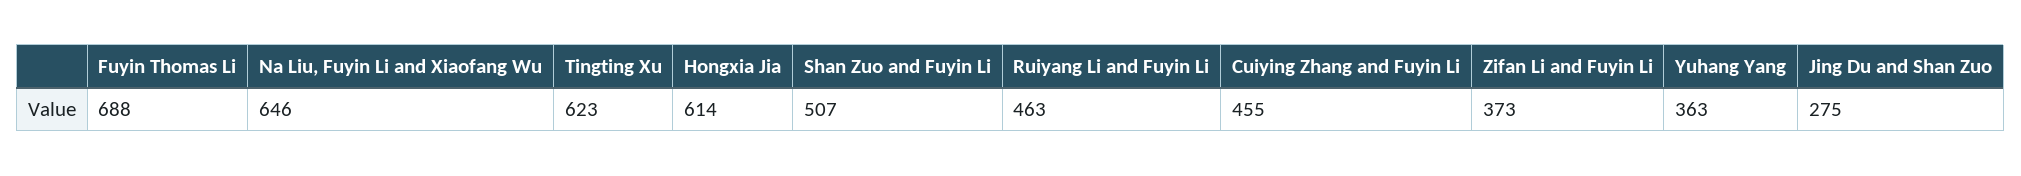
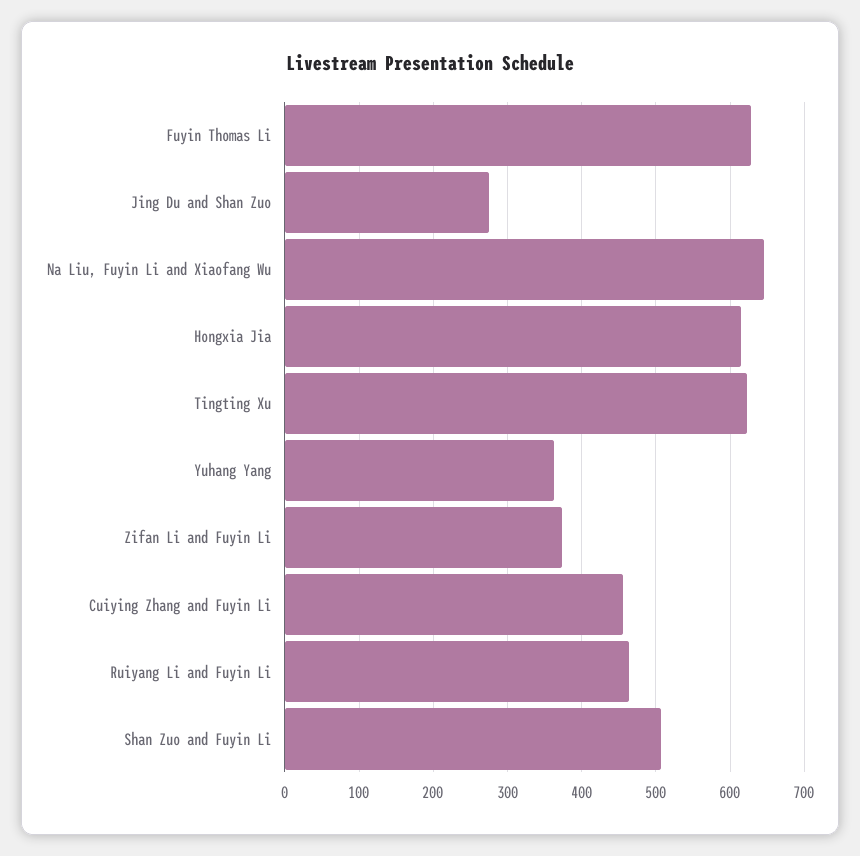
  {
-   "Fuyin Thomas Li": 688,
+   "Fuyin Thomas Li": 630,
    "Na Liu, Fuyin Li and Xiaofang Wu": 646,
    "Tingting Xu": 623,
    "Hongxia Jia": 614,
    "Shan Zuo and Fuyin Li": 507,
    "Ruiyang Li and Fuyin Li": 463,
    "Cuiying Zhang and Fuyin Li": 455,
    "Zifan Li and Fuyin Li": 373,
    "Yuhang Yang": 363,
    "Jing Du and Shan Zuo": 275
  }

